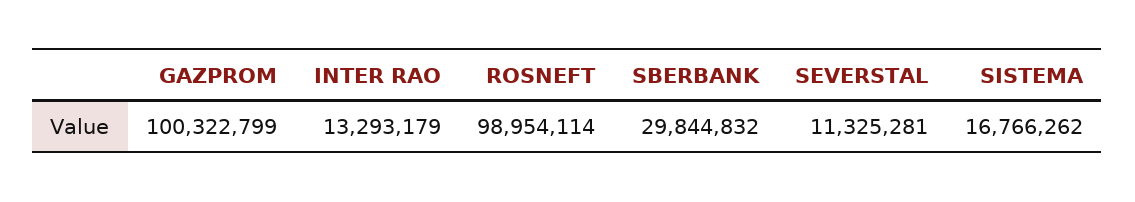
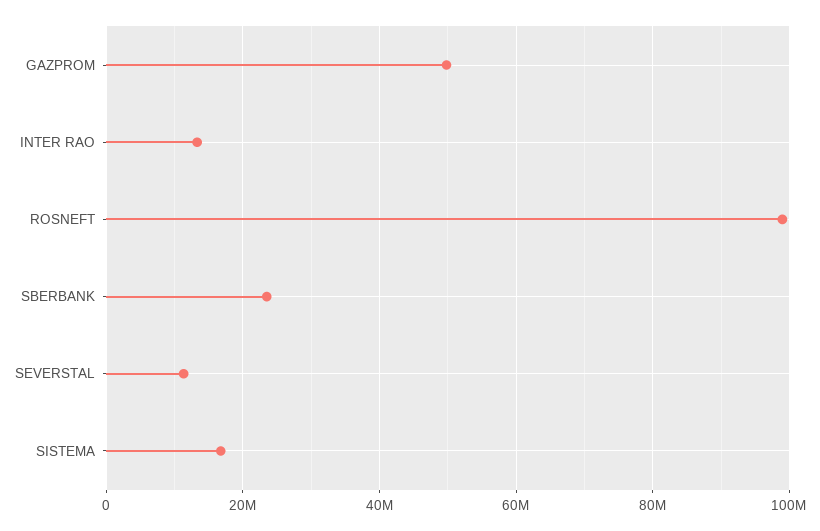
  {
-   "GAZPROM": 100322799,
+   "GAZPROM": 50000000,
    "INTER RAO": 13293179,
    "ROSNEFT": 98954114,
-   "SBERBANK": 29844832,
+   "SBERBANK": 24000000,
    "SEVERSTAL": 11325281,
    "SISTEMA": 16766262
  }

